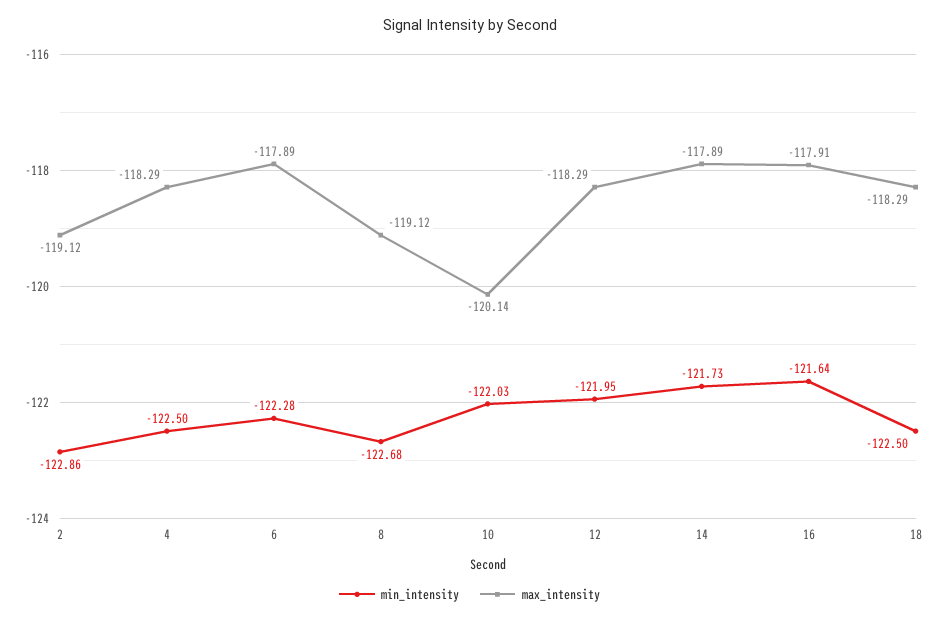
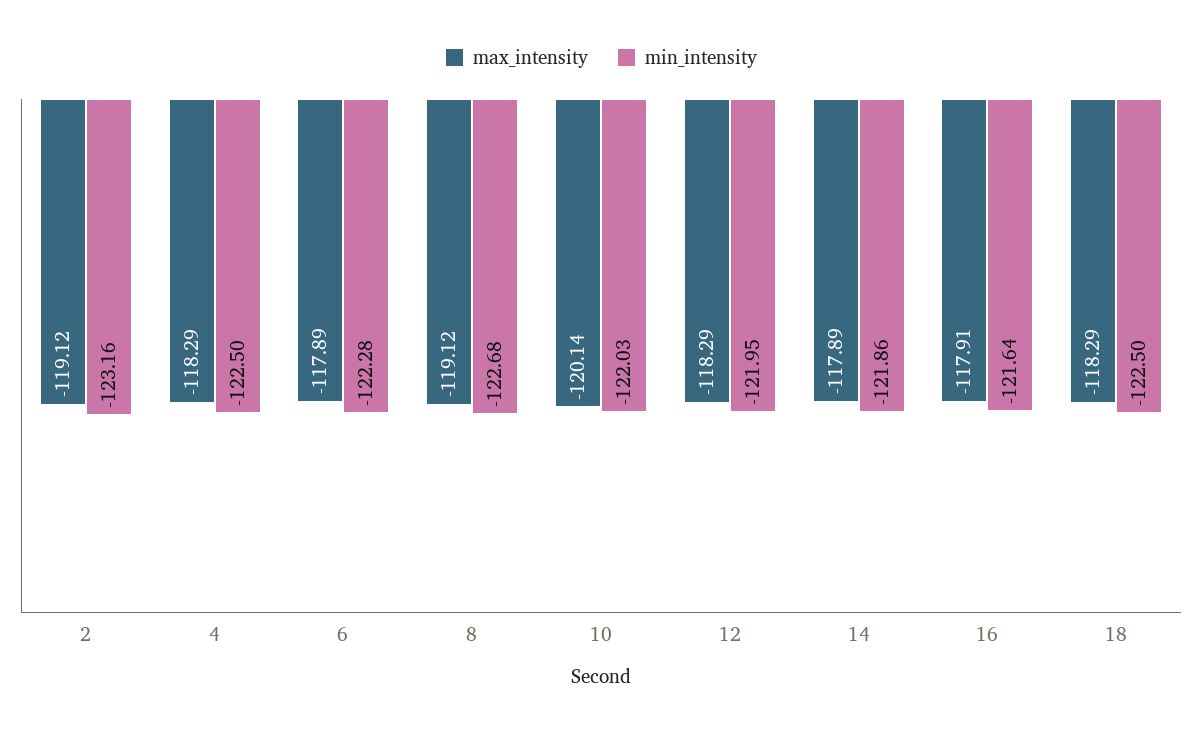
  {
    "min_intensity": {
-     "2": -122.86,
+     "2": -123.16,
      "4": -122.5,
      "6": -122.28,
      "8": -122.68,
      "10": -122.03,
      "12": -121.95,
-     "14": -121.73,
+     "14": -121.86,
      "16": -121.64,
      "18": -122.5
    },
    "max_intensity": {
      "2": -119.12,
      "4": -118.29,
      "6": -117.89,
      "8": -119.12,
      "10": -120.14,
      "12": -118.29,
      "14": -117.89,
      "16": -117.91,
      "18": -118.29
    }
  }

